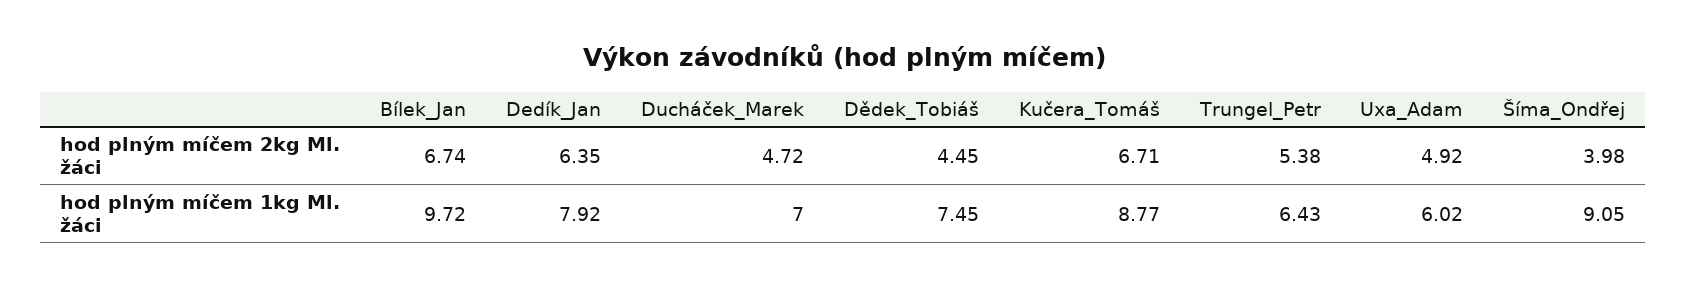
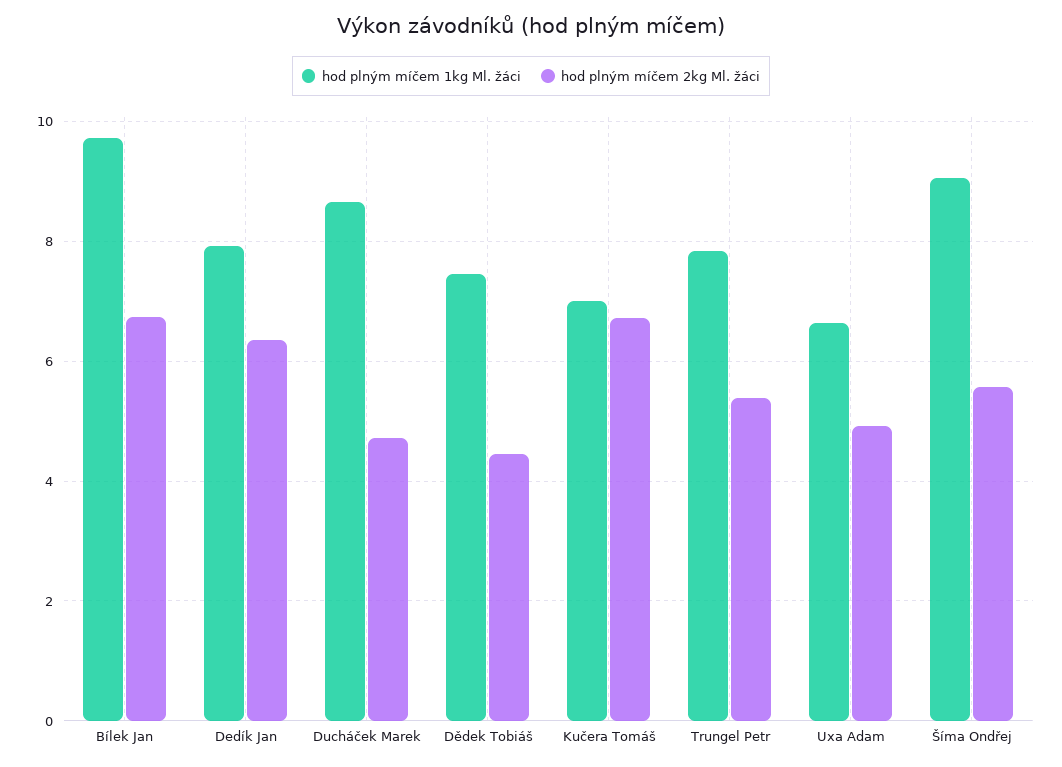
  {
    "hod plným míčem 2kg Ml. žáci": {
      "Bílek_Jan": 6.74,
      "Dedík_Jan": 6.35,
      "Ducháček_Marek": 4.72,
      "Dědek_Tobiáš": 4.45,
      "Kučera_Tomáš": 6.71,
      "Trungel_Petr": 5.38,
      "Uxa_Adam": 4.92,
-     "Šíma_Ondřej": 3.98
+     "Šíma_Ondřej": 5.6
    },
    "hod plným míčem 1kg Ml. žáci": {
      "Bílek_Jan": 9.72,
      "Dedík_Jan": 7.92,
-     "Ducháček_Marek": 7,
+     "Ducháček_Marek": 8.6,
      "Dědek_Tobiáš": 7.45,
-     "Kučera_Tomáš": 8.77,
+     "Kučera_Tomáš": 7,
-     "Trungel_Petr": 6.43,
+     "Trungel_Petr": 7.8,
-     "Uxa_Adam": 6.02,
+     "Uxa_Adam": 6.6,
      "Šíma_Ondřej": 9.05
    }
  }

